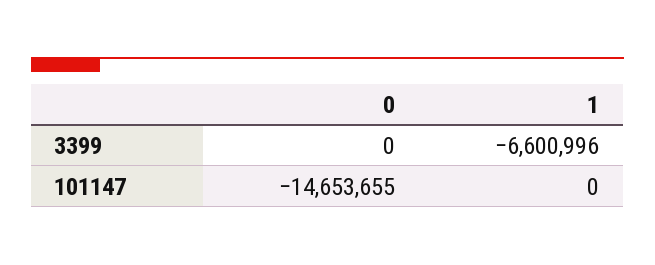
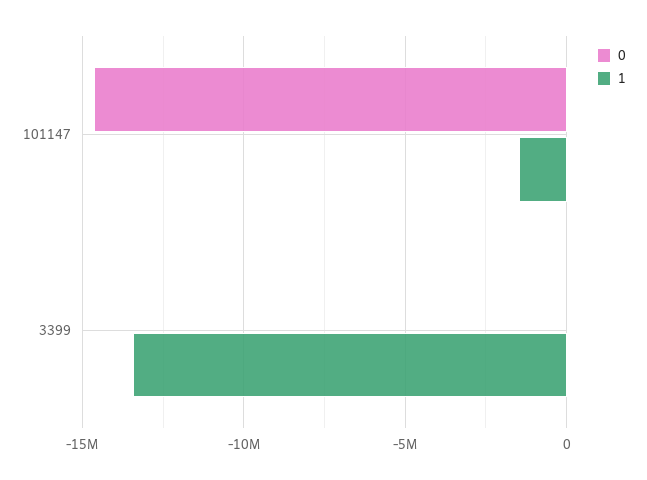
  {
    "0": {
      "3399": 0,
      "101147": -14653655
    },
    "1": {
-     "3399": -6600996,
+     "3399": -13500000,
-     "101147": 0
+     "101147": -1500000
    }
  }

